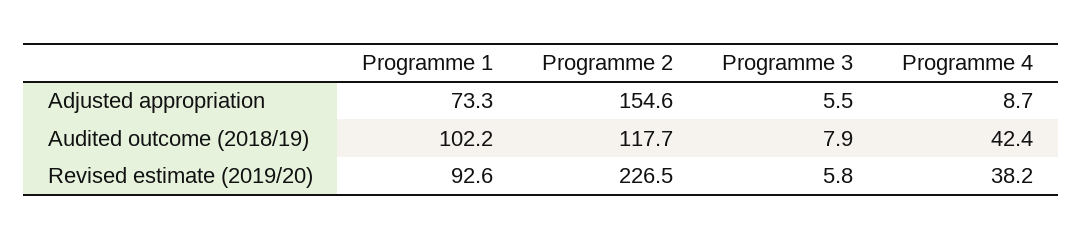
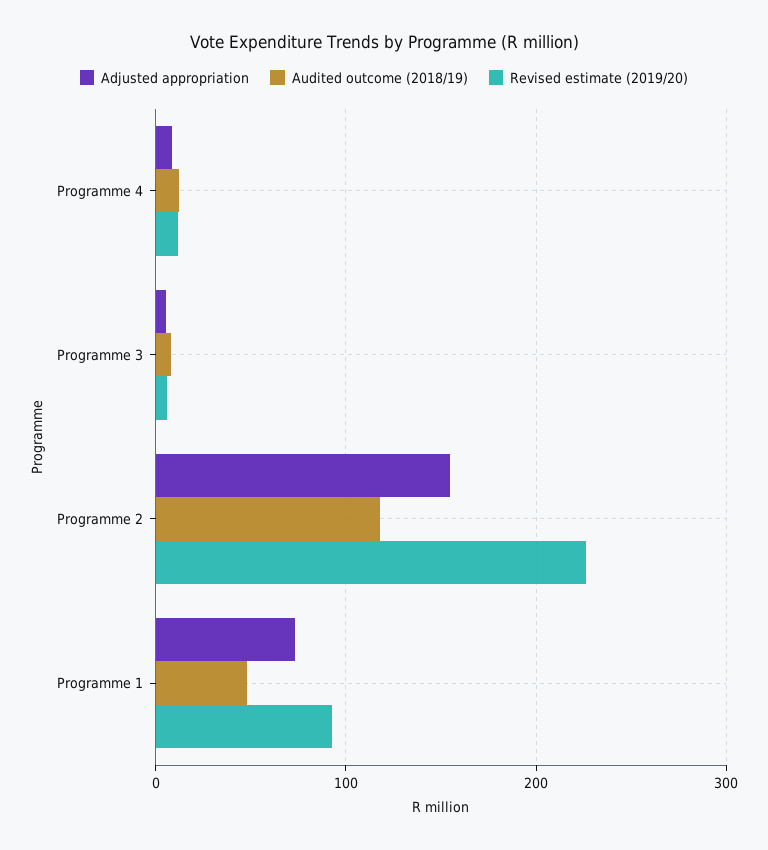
  {
    "Adjusted appropriation": {
      "Programme 1": 73.3,
      "Programme 2": 154.6,
      "Programme 3": 5.5,
      "Programme 4": 8.7
    },
    "Audited outcome (2018/19)": {
-     "Programme 1": 102.2,
+     "Programme 1": 50,
      "Programme 2": 117.7,
      "Programme 3": 7.9,
-     "Programme 4": 42.4
+     "Programme 4": 10
    },
    "Revised estimate (2019/20)": {
      "Programme 1": 92.6,
      "Programme 2": 226.5,
      "Programme 3": 5.8,
-     "Programme 4": 38.2
+     "Programme 4": 10
    }
  }

